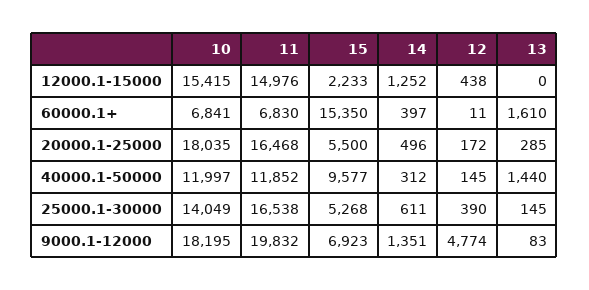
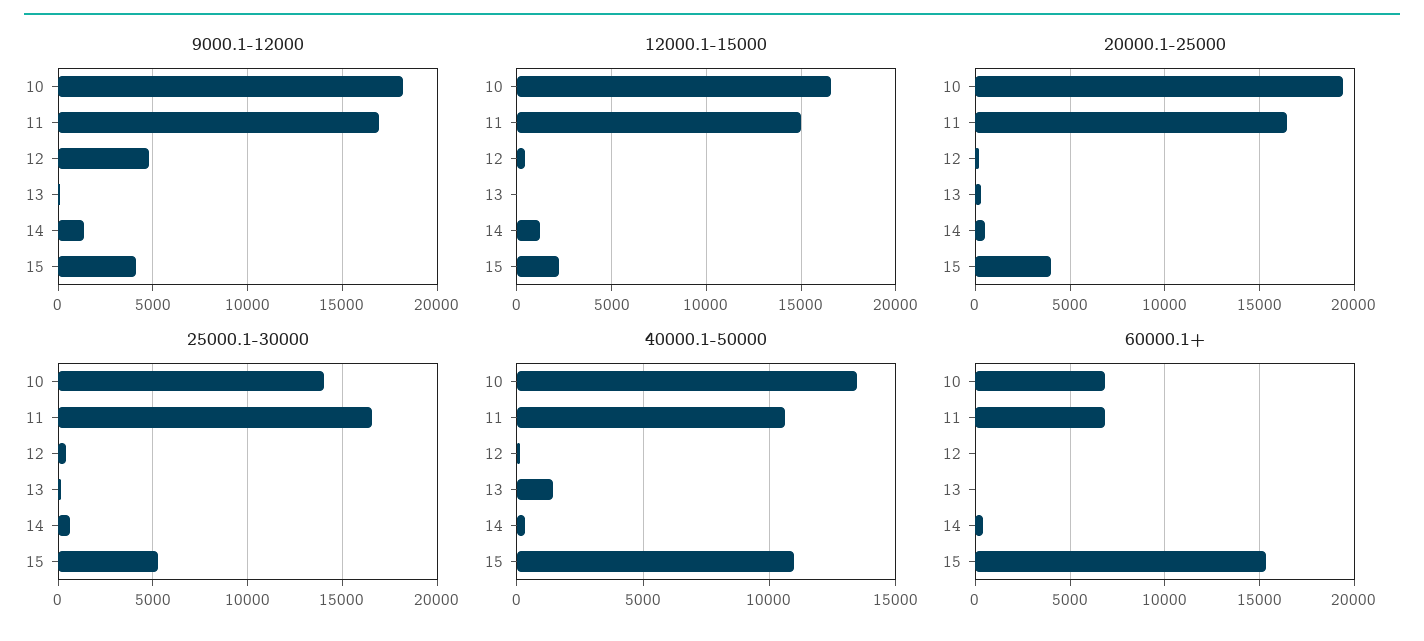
  {
    "12000.1-15000": {
-     "10": 15415,
+     "10": 16500,
      "11": 14976,
      "15": 2233,
      "14": 1252,
      "12": 438,
      "13": 0
    },
    "60000.1+": {
      "10": 6841,
      "11": 6830,
      "15": 15350,
      "14": 397,
      "12": 11,
-     "13": 1610
+     "13": 0
    },
    "20000.1-25000": {
-     "10": 18035,
+     "10": 19500,
      "11": 16468,
-     "15": 5500,
+     "15": 4000,
      "14": 496,
      "12": 172,
      "13": 285
    },
    "40000.1-50000": {
-     "10": 11997,
+     "10": 13500,
-     "11": 11852,
+     "11": 10500,
-     "15": 9577,
+     "15": 11000,
      "14": 312,
      "12": 145,
      "13": 1440
    },
    "25000.1-30000": {
      "10": 14049,
      "11": 16538,
      "15": 5268,
      "14": 611,
      "12": 390,
      "13": 145
    },
    "9000.1-12000": {
      "10": 18195,
-     "11": 19832,
+     "11": 17000,
-     "15": 6923,
+     "15": 4000,
      "14": 1351,
      "12": 4774,
      "13": 83
    }
  }

